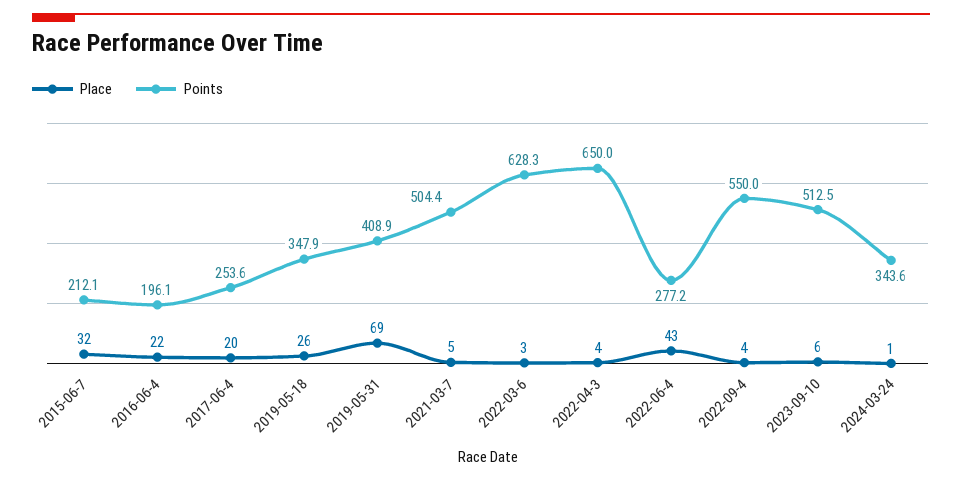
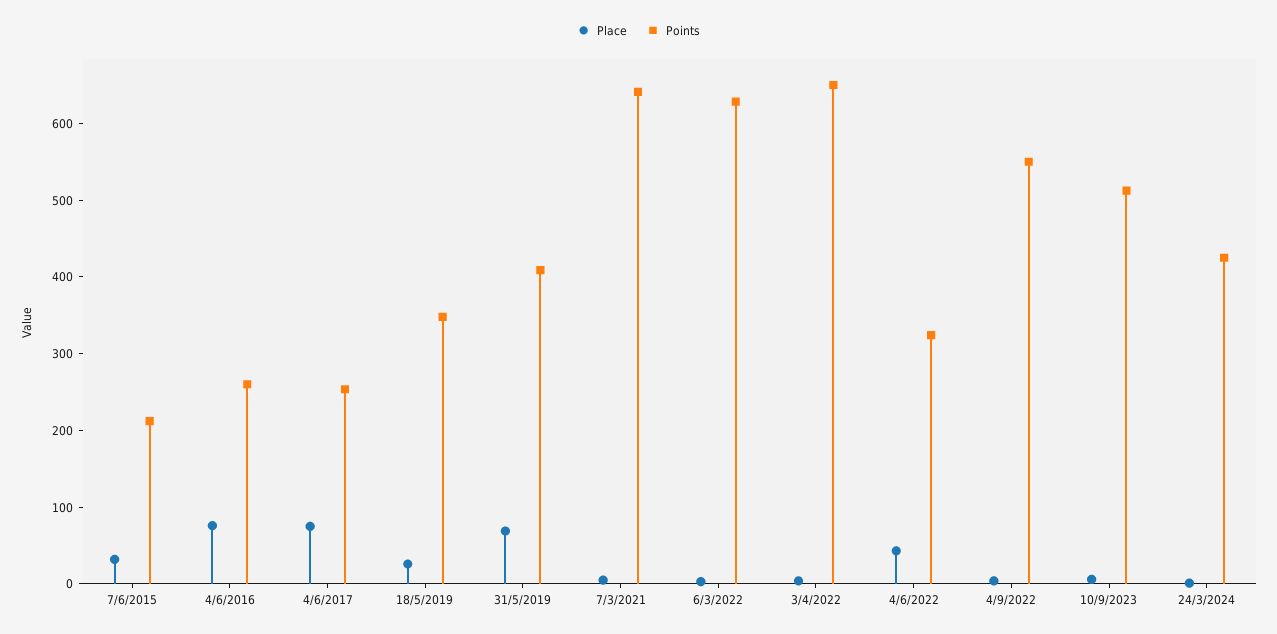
  {
    "Place": {
      "2015-06-7": 32,
-     "2016-06-4": 22,
+     "2016-06-4": 80,
-     "2017-06-4": 20,
+     "2017-06-4": 80,
      "2019-05-18": 26,
      "2019-05-31": 69,
      "2021-03-7": 5,
      "2022-03-6": 3,
      "2022-04-3": 4,
      "2022-06-4": 43,
      "2022-09-4": 4,
      "2023-09-10": 6,
      "2024-03-24": 1
    },
    "Points": {
      "2015-06-7": 212.1,
-     "2016-06-4": 196.1,
+     "2016-06-4": 260,
      "2017-06-4": 253.6,
      "2019-05-18": 347.9,
      "2019-05-31": 408.9,
-     "2021-03-7": 504.4,
+     "2021-03-7": 640,
      "2022-03-6": 628.3,
      "2022-04-3": 650,
-     "2022-06-4": 277.2,
+     "2022-06-4": 320,
      "2022-09-4": 550,
      "2023-09-10": 512.5,
-     "2024-03-24": 343.6
+     "2024-03-24": 420
    }
  }

